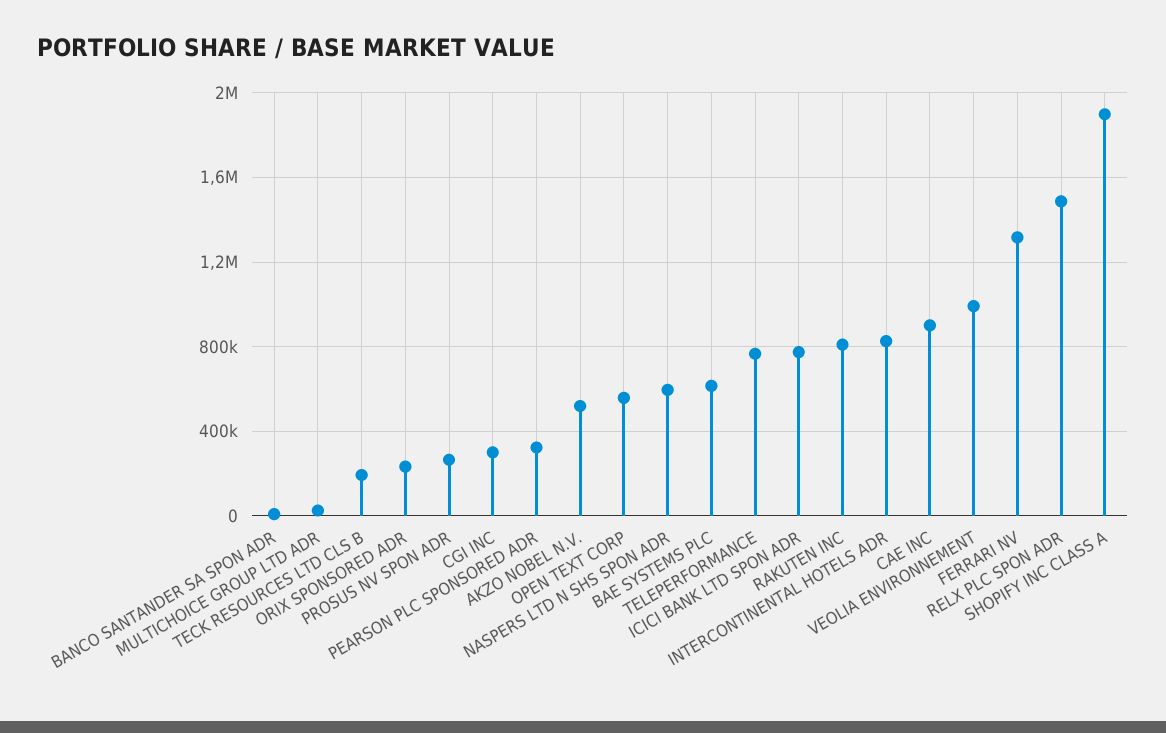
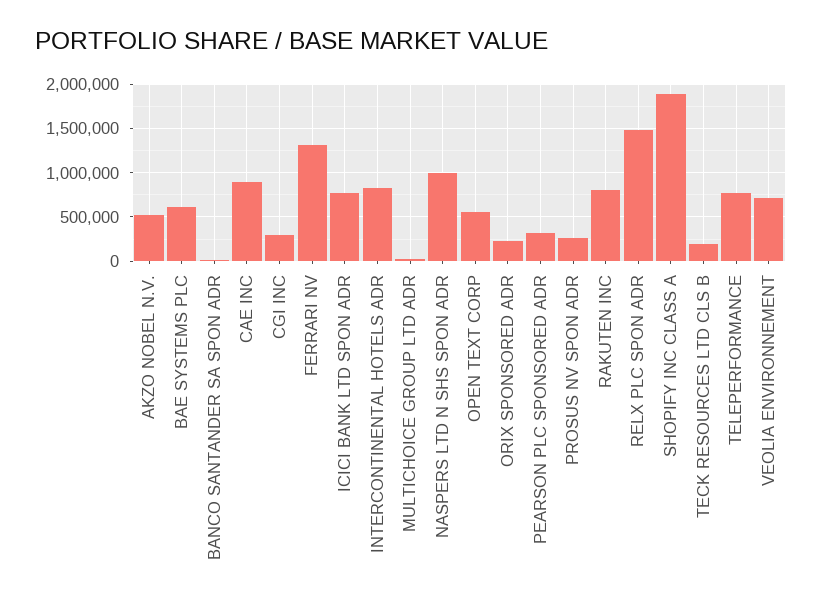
  {
    "BANCO SANTANDER SA SPON ADR": 0,
    "MULTICHOICE GROUP LTD ADR": 50000,
    "TECK RESOURCES LTD CLS B": 200000,
    "ORIX SPONSORED ADR": 250000,
    "PROSUS NV SPON ADR": 250000,
    "CGI INC": 300000,
    "PEARSON PLC SPONSORED ADR": 300000,
    "AKZO NOBEL N.V.": 500000,
    "OPEN TEXT CORP": 550000,
-   "NASPERS LTD N SHS SPON ADR": 600000,
+   "NASPERS LTD N SHS SPON ADR": 1000000,
    "BAE SYSTEMS PLC": 600000,
    "TELEPERFORMANCE": 750000,
    "ICICI BANK LTD SPON ADR": 750000,
    "RAKUTEN INC": 800000,
    "INTERCONTINENTAL HOTELS ADR": 850000,
    "CAE INC": 900000,
-   "VEOLIA ENVIRONNEMENT": 1000000,
+   "VEOLIA ENVIRONNEMENT": 700000,
    "FERRARI NV": 1300000,
    "RELX PLC SPON ADR": 1500000,
    "SHOPIFY INC CLASS A": 1900000
  }

